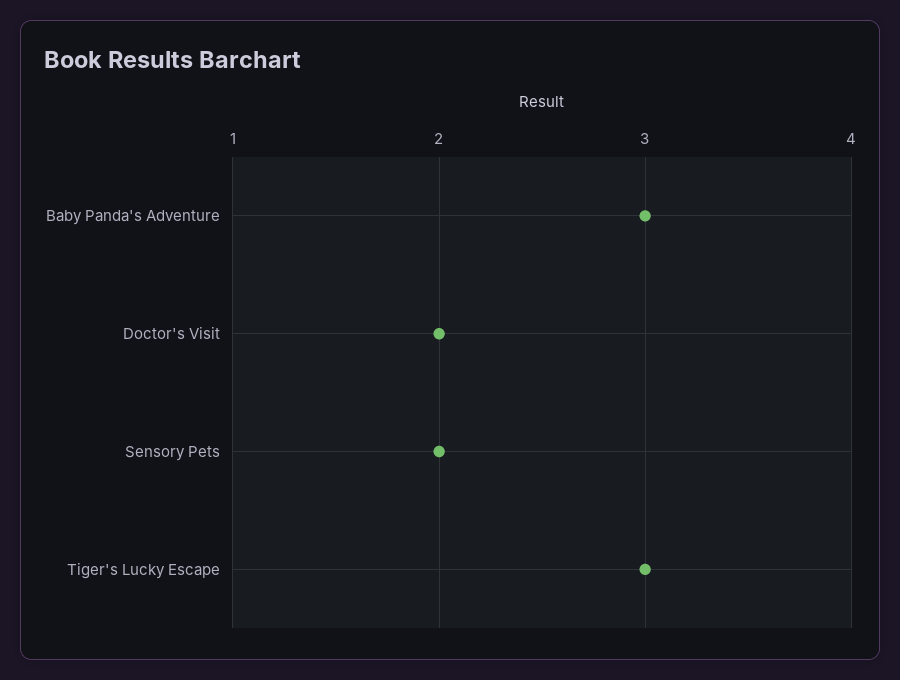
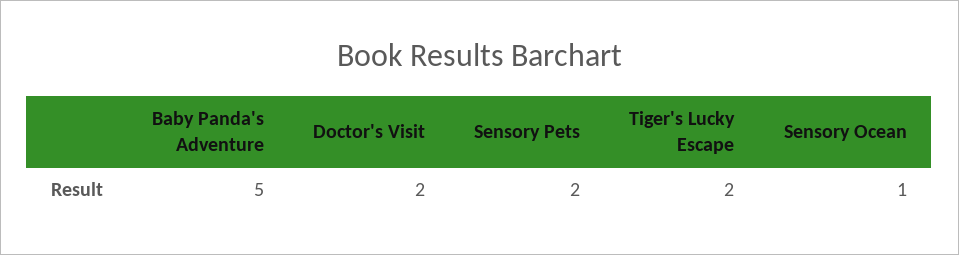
  {
-   "Baby Panda's Adventure": 3,
+   "Baby Panda's Adventure": 5,
    "Doctor's Visit": 2,
    "Sensory Pets": 2,
-   "Tiger's Lucky Escape": 3
+   "Tiger's Lucky Escape": 2,
+   "Sensory Ocean": 1
  }

